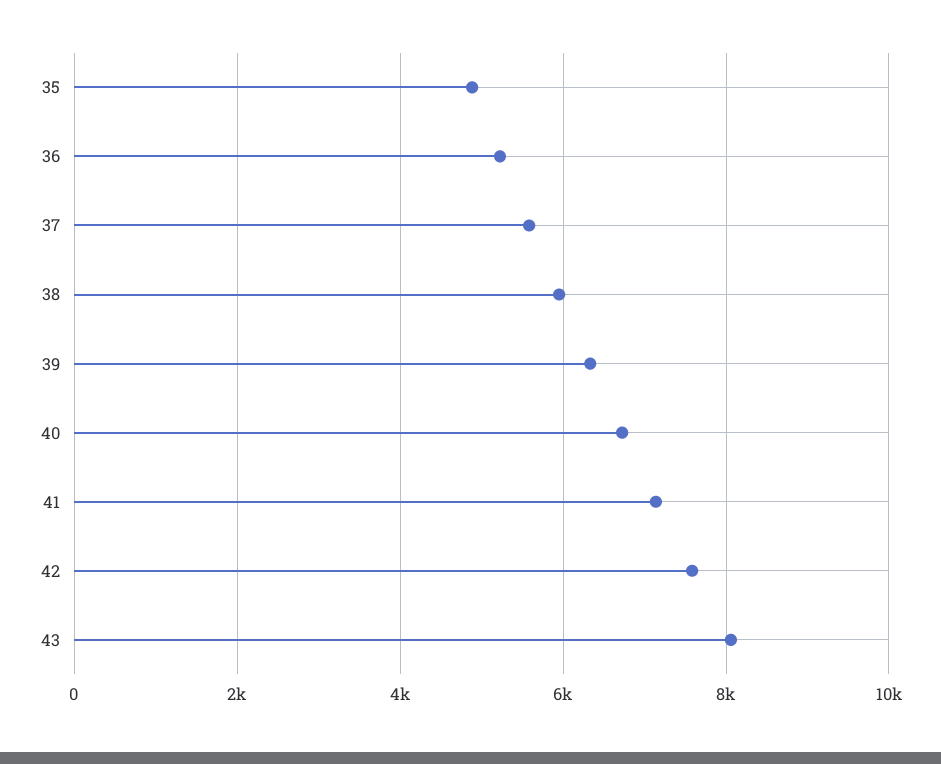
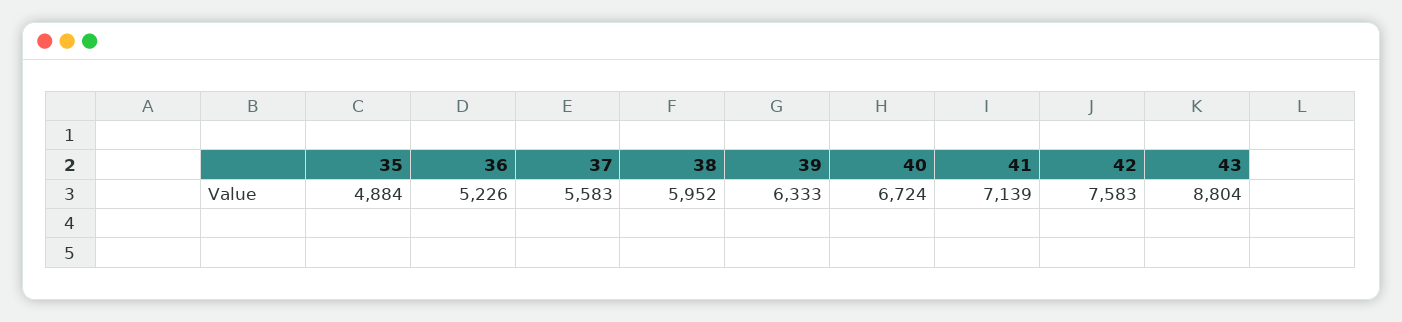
  {
    "35": 4884,
    "36": 5226,
    "37": 5583,
    "38": 5952,
    "39": 6333,
    "40": 6724,
    "41": 7139,
    "42": 7583,
-   "43": 8000
+   "43": 8804
  }

